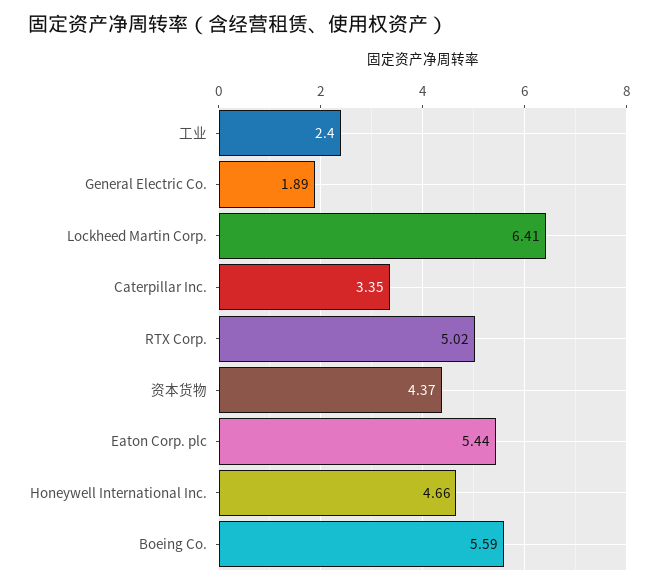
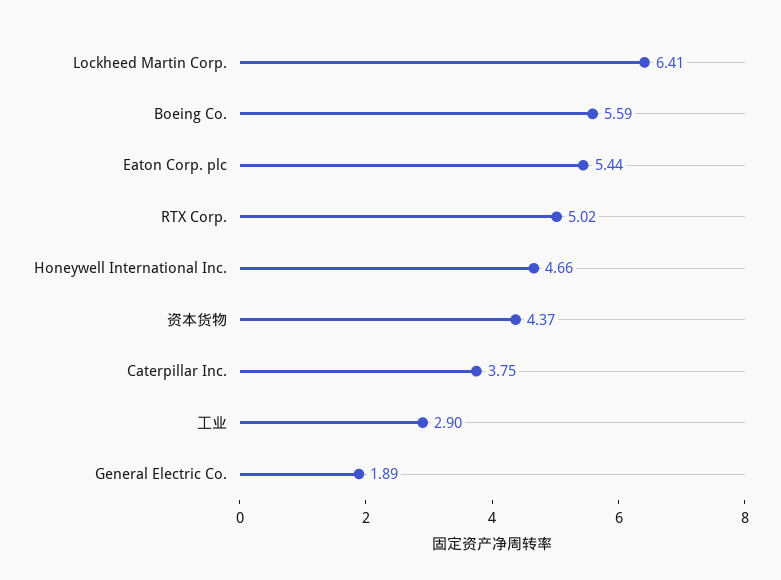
  {
-   "工业": 2.4,
+   "工业": 2.9,
    "General Electric Co.": 1.89,
    "Lockheed Martin Corp.": 6.41,
-   "Caterpillar Inc.": 3.35,
+   "Caterpillar Inc.": 3.75,
    "RTX Corp.": 5.02,
    "资本货物": 4.37,
    "Eaton Corp. plc": 5.44,
    "Honeywell International Inc.": 4.66,
    "Boeing Co.": 5.59
  }

